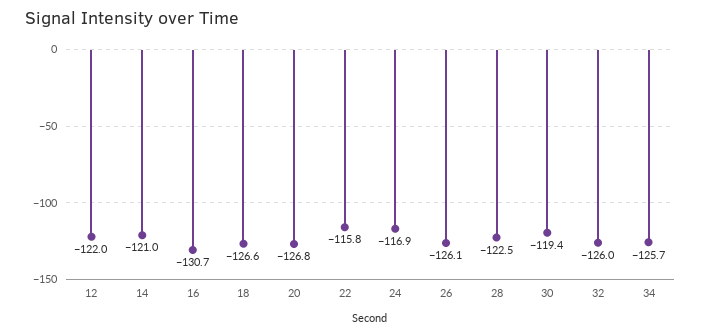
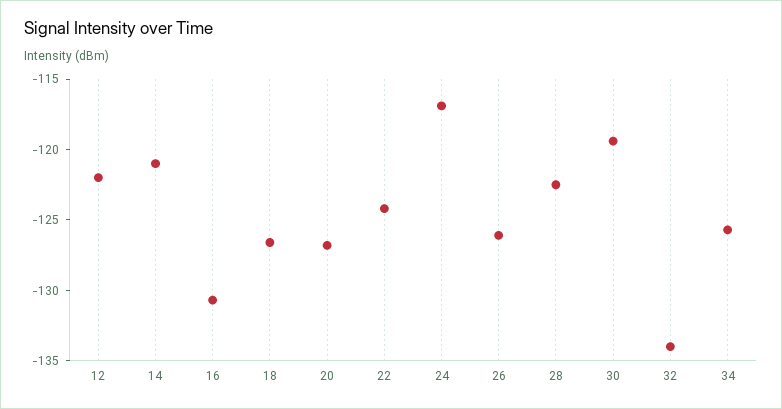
  {
    "12": -122,
    "14": -121,
    "16": -130.7,
    "18": -126.6,
    "20": -126.8,
-   "22": -115.8,
+   "22": -124,
    "24": -116.9,
    "26": -126.1,
    "28": -122.5,
    "30": -119.4,
-   "32": -126,
+   "32": -134,
    "34": -125.7
  }

